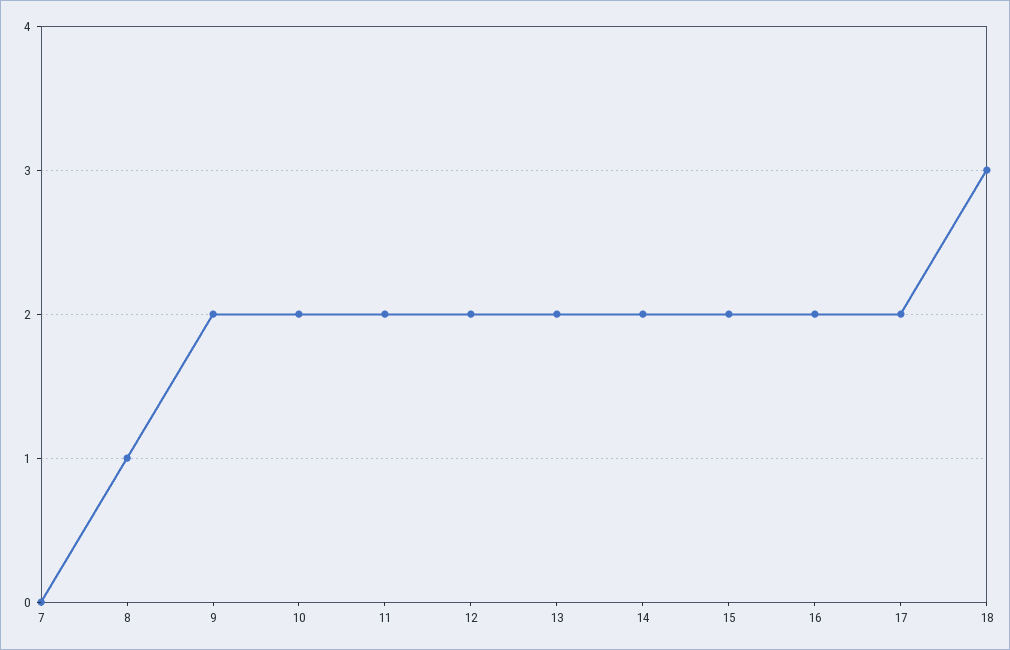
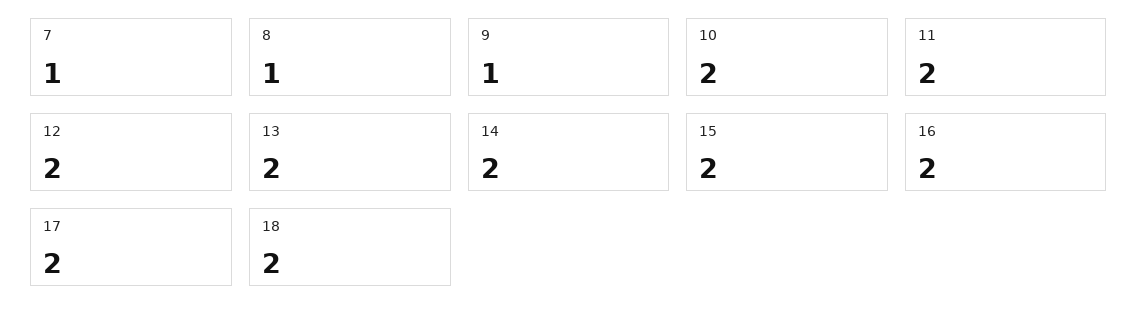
  {
-   "7": 0,
+   "7": 1,
    "8": 1,
-   "9": 2,
+   "9": 1,
    "10": 2,
    "11": 2,
    "12": 2,
    "13": 2,
    "14": 2,
    "15": 2,
    "16": 2,
    "17": 2,
-   "18": 3
+   "18": 2
  }

